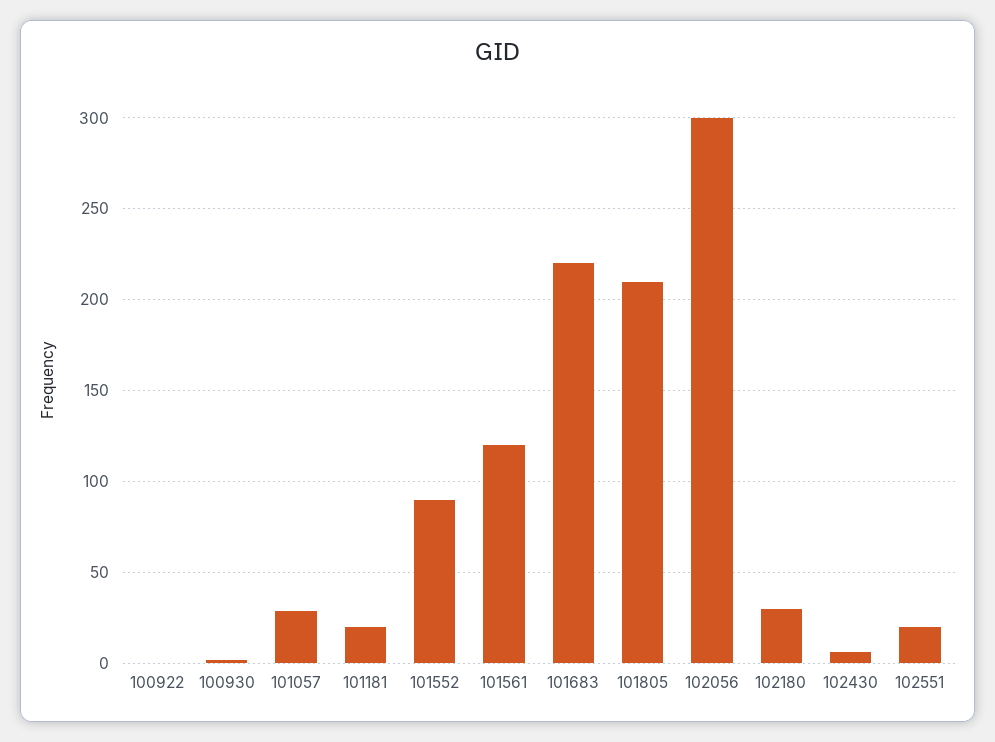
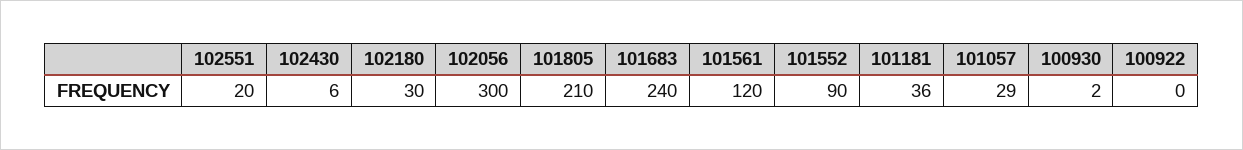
  {
    "100922": 0,
    "100930": 2,
    "101057": 29,
-   "101181": 20,
+   "101181": 36,
    "101552": 90,
    "101561": 120,
-   "101683": 220,
+   "101683": 240,
    "101805": 210,
    "102056": 300,
    "102180": 30,
    "102430": 6,
    "102551": 20
  }

